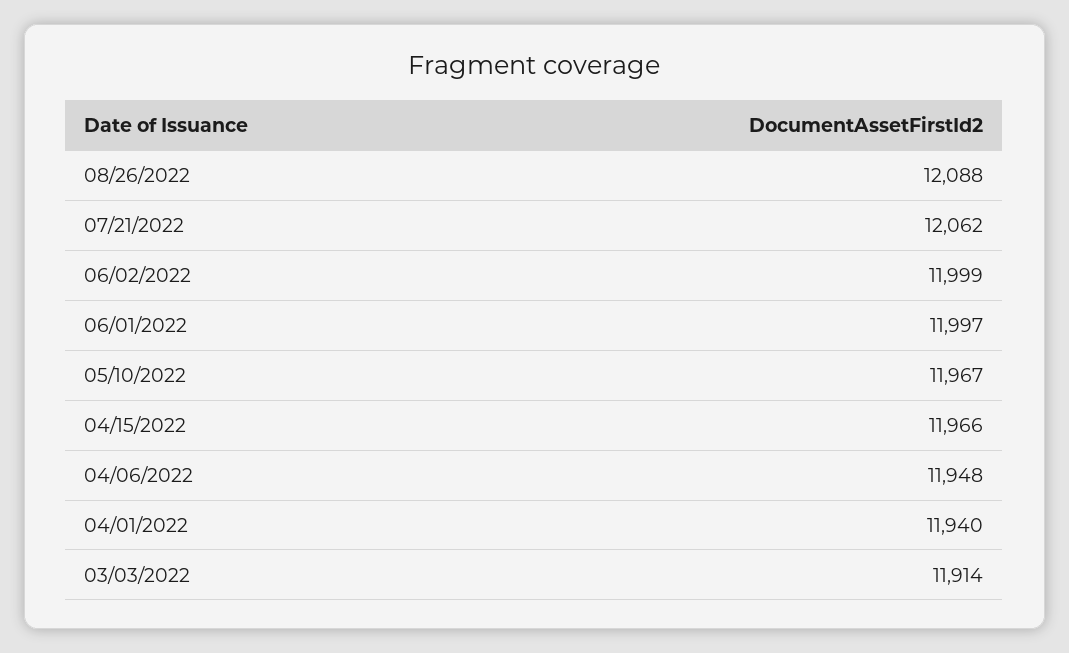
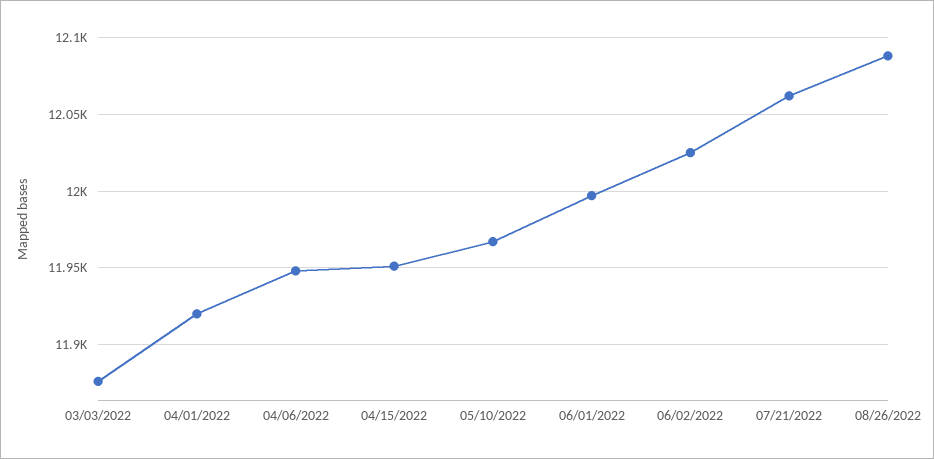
  {
    "08/26/2022": 12088,
    "07/21/2022": 12062,
-   "06/02/2022": 11999,
+   "06/02/2022": 12025,
    "06/01/2022": 11997,
    "05/10/2022": 11967,
-   "04/15/2022": 11966,
+   "04/15/2022": 11950,
    "04/06/2022": 11948,
-   "04/01/2022": 11940,
+   "04/01/2022": 11920,
-   "03/03/2022": 11914
+   "03/03/2022": 11875
  }

